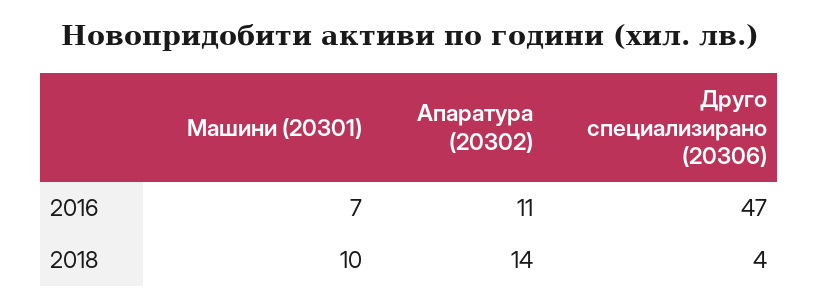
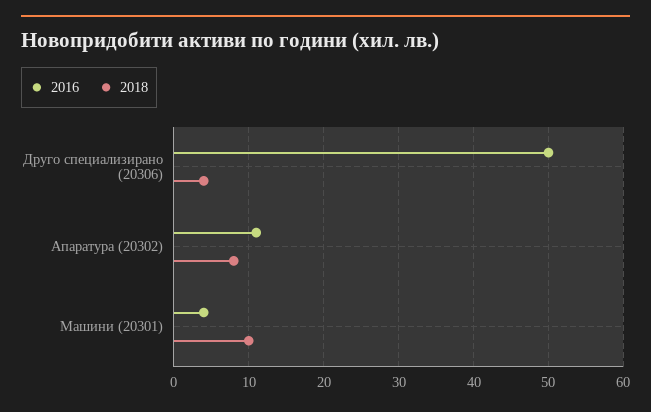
  {
    "2016": {
-     "Машини (20301)": 7,
+     "Машини (20301)": 4,
      "Апаратура (20302)": 11,
-     "Друго специализирано (20306)": 47
+     "Друго специализирано (20306)": 50
    },
    "2018": {
      "Машини (20301)": 10,
-     "Апаратура (20302)": 14,
+     "Апаратура (20302)": 8,
      "Друго специализирано (20306)": 4
    }
  }

